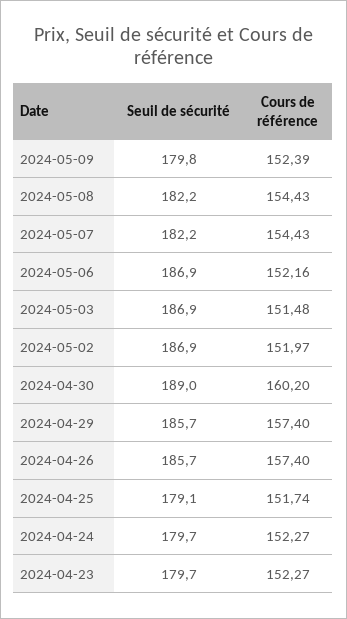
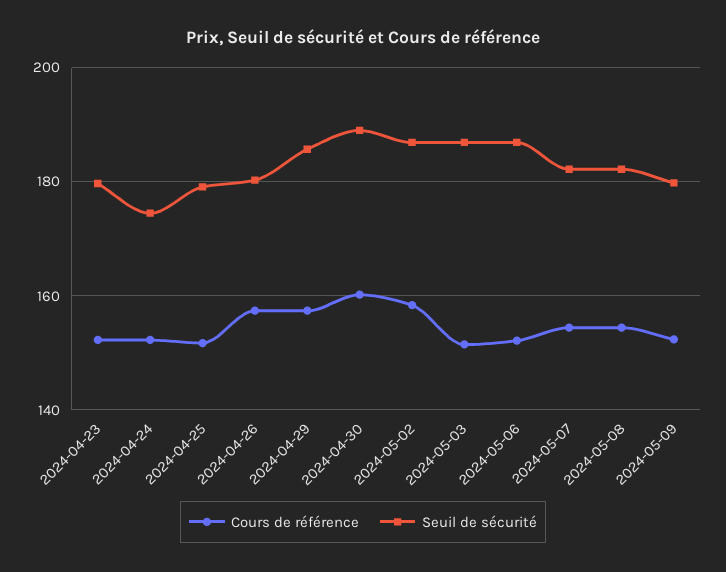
  {
    "Seuil de sécurité": {
      "2024-05-09": 179.8,
      "2024-05-08": 182.2,
      "2024-05-07": 182.2,
      "2024-05-06": 186.9,
      "2024-05-03": 186.9,
      "2024-05-02": 186.9,
      "2024-04-30": 189,
      "2024-04-29": 185.7,
-     "2024-04-26": 185.7,
+     "2024-04-26": 180,
      "2024-04-25": 179.1,
-     "2024-04-24": 179.7,
+     "2024-04-24": 174,
      "2024-04-23": 179.7
    },
    "Cours de référence": {
      "2024-05-09": 152.39,
      "2024-05-08": 154.43,
      "2024-05-07": 154.43,
      "2024-05-06": 152.16,
      "2024-05-03": 151.48,
-     "2024-05-02": 151.97,
+     "2024-05-02": 158,
      "2024-04-30": 160.2,
      "2024-04-29": 157.4,
      "2024-04-26": 157.4,
      "2024-04-25": 151.74,
      "2024-04-24": 152.27,
      "2024-04-23": 152.27
    }
  }

